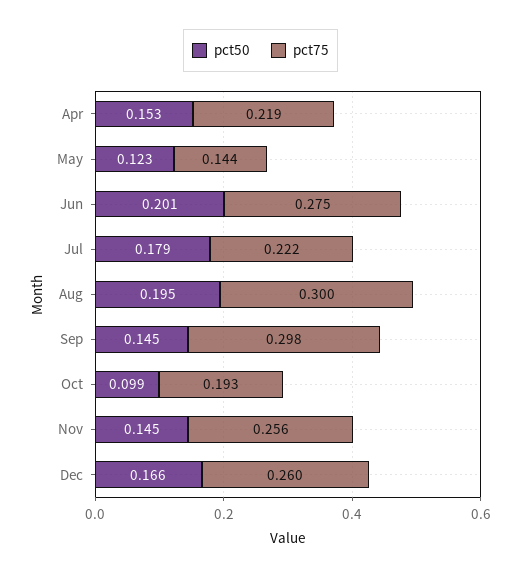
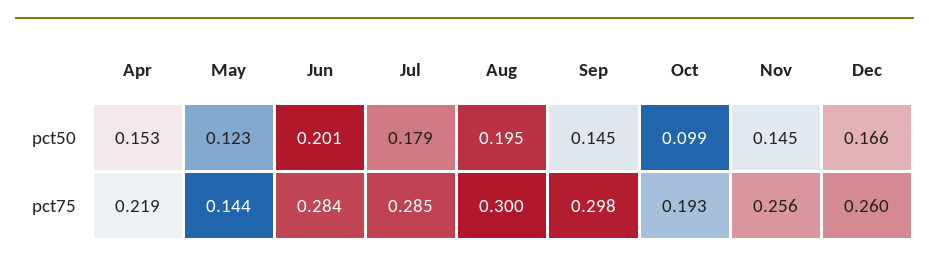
  {
    "pct50": {
      "Apr": 0.153,
      "May": 0.123,
      "Jun": 0.201,
      "Jul": 0.179,
      "Aug": 0.195,
      "Sep": 0.145,
      "Oct": 0.099,
      "Nov": 0.145,
      "Dec": 0.166
    },
    "pct75": {
      "Apr": 0.219,
      "May": 0.144,
-     "Jun": 0.275,
+     "Jun": 0.284,
-     "Jul": 0.222,
+     "Jul": 0.285,
      "Aug": 0.3,
      "Sep": 0.298,
      "Oct": 0.193,
      "Nov": 0.256,
      "Dec": 0.26
    }
  }

